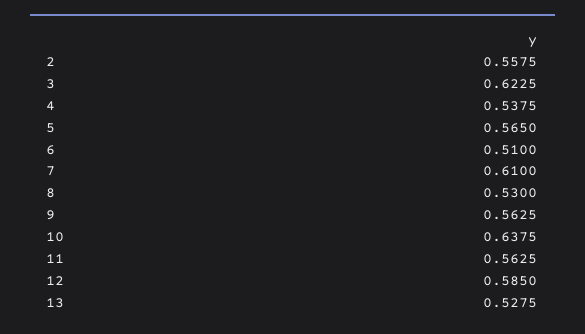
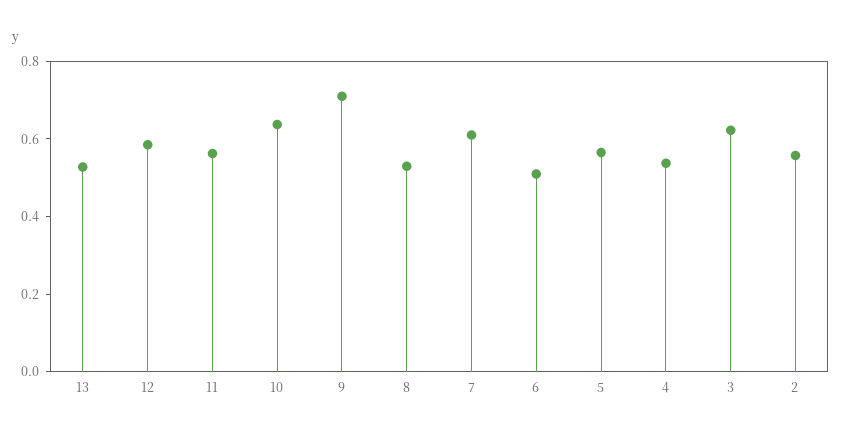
  {
    "2": 0.5575,
    "3": 0.6225,
    "4": 0.5375,
    "5": 0.565,
    "6": 0.51,
    "7": 0.61,
    "8": 0.53,
-   "9": 0.5625,
+   "9": 0.7,
    "10": 0.6375,
    "11": 0.5625,
    "12": 0.585,
    "13": 0.5275
  }

